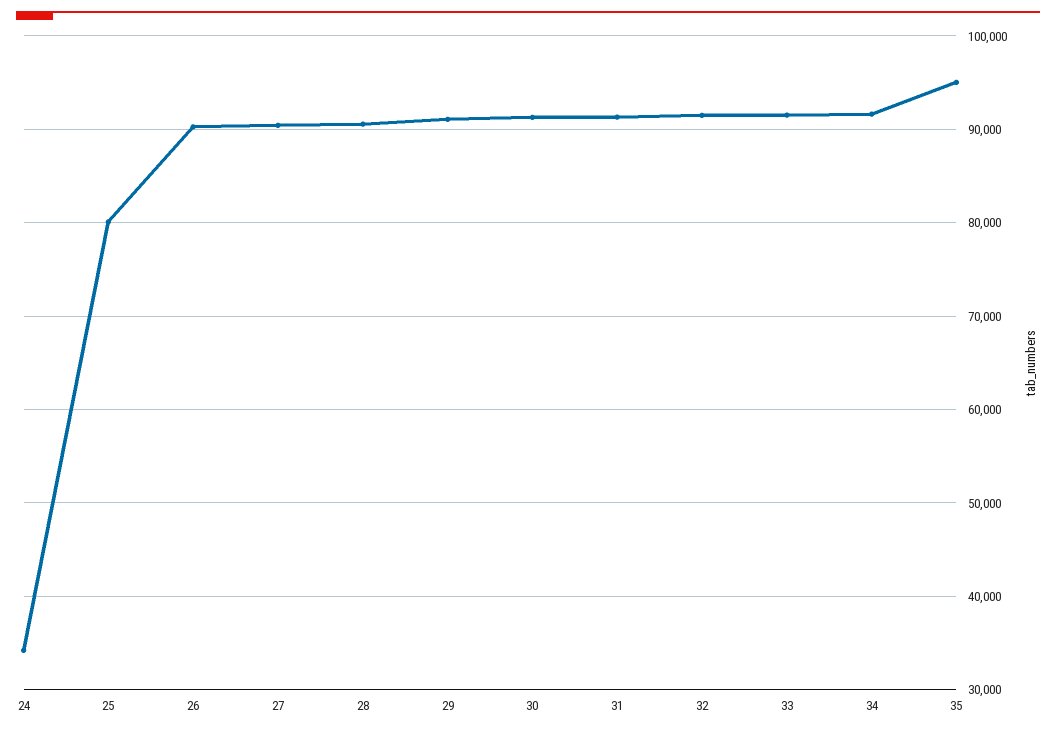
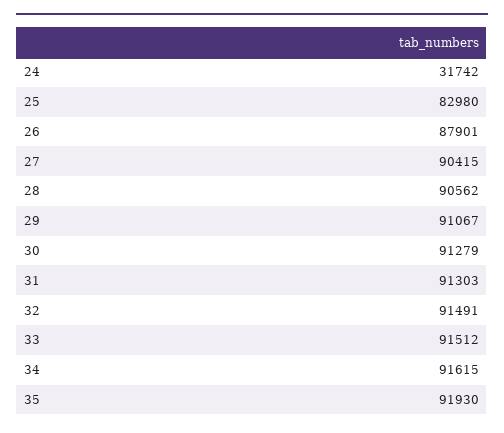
  {
-   "24": 34000,
+   "24": 31742,
-   "25": 80000,
+   "25": 82980,
-   "26": 90000,
+   "26": 87901,
    "27": 90415,
    "28": 90562,
    "29": 91067,
    "30": 91279,
    "31": 91303,
    "32": 91491,
    "33": 91512,
    "34": 91615,
-   "35": 95000
+   "35": 91930
  }

